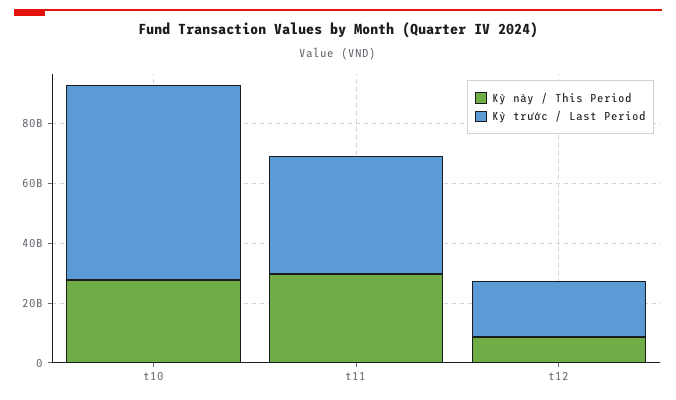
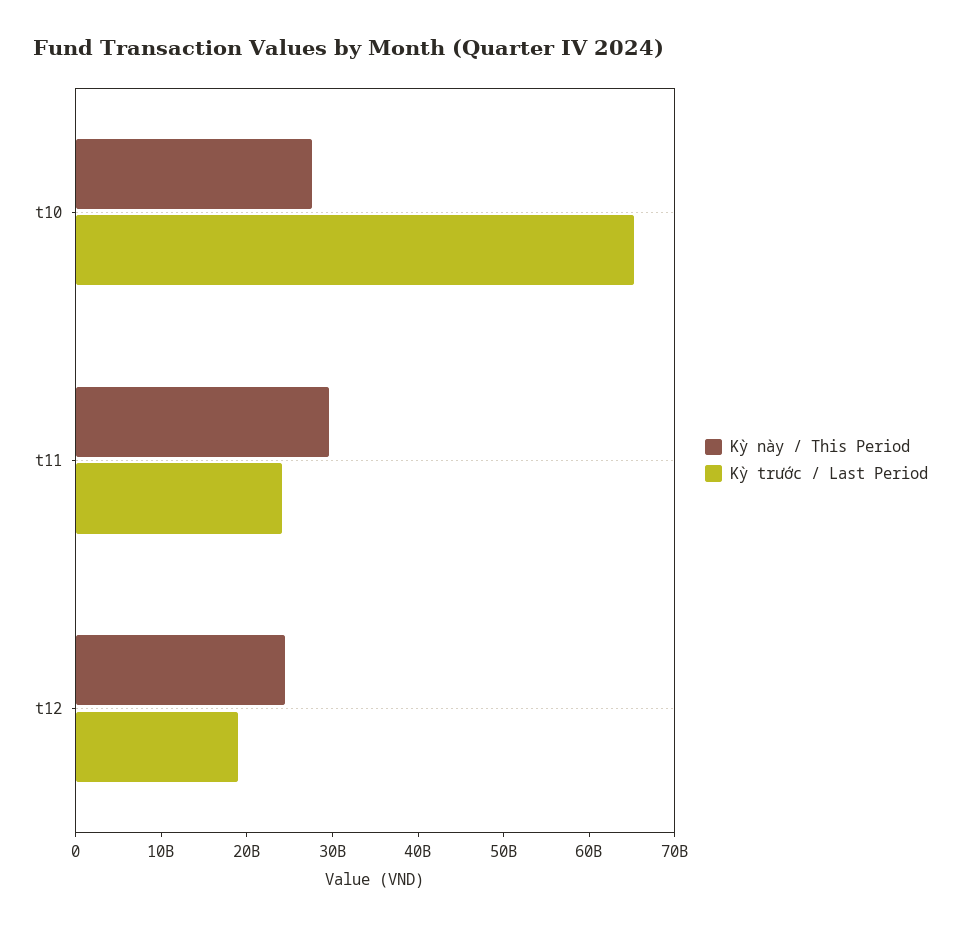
  {
    "Kỳ này / This Period": {
      "t10": 28000000000,
      "t11": 30000000000,
-     "t12": 10000000000
+     "t12": 24000000000
    },
    "Kỳ trước / Last Period": {
      "t10": 66000000000,
-     "t11": 40000000000,
+     "t11": 24000000000,
      "t12": 18000000000
    }
  }

